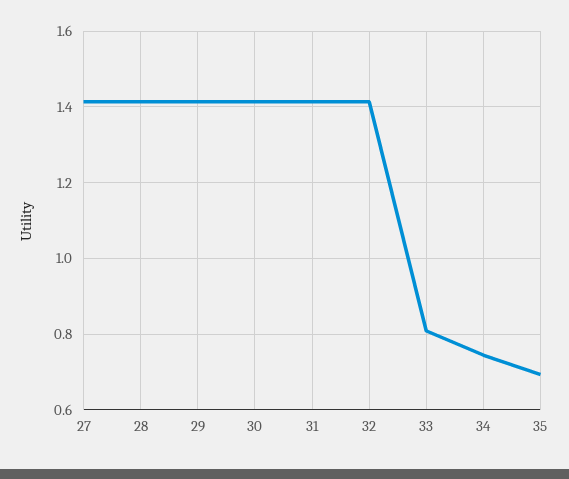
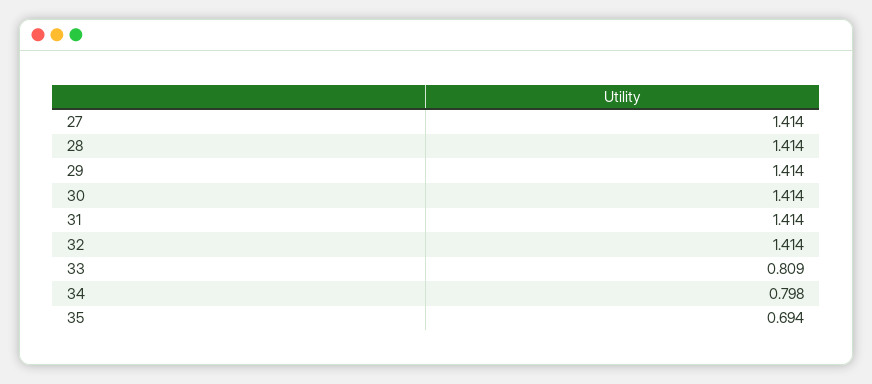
  {
    "27": 1.414,
    "28": 1.414,
    "29": 1.414,
    "30": 1.414,
    "31": 1.414,
    "32": 1.414,
    "33": 0.809,
-   "34": 0.74,
+   "34": 0.798,
    "35": 0.694
  }

